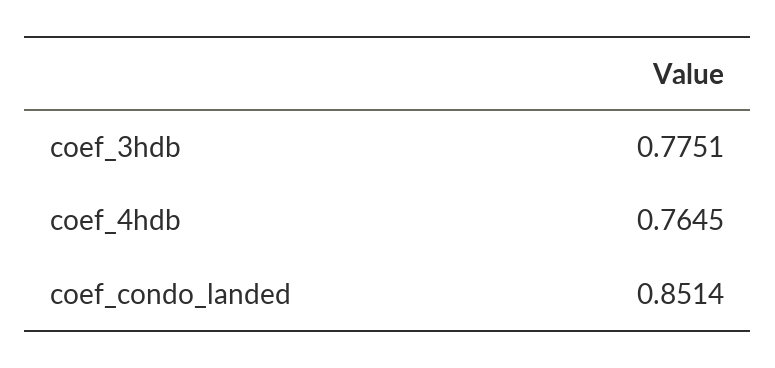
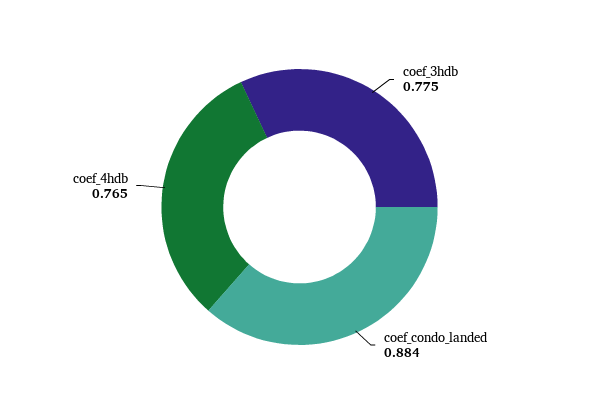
  {
    "coef_3hdb": 0.7751,
    "coef_4hdb": 0.7645,
-   "coef_condo_landed": 0.8514
+   "coef_condo_landed": 0.884
  }

